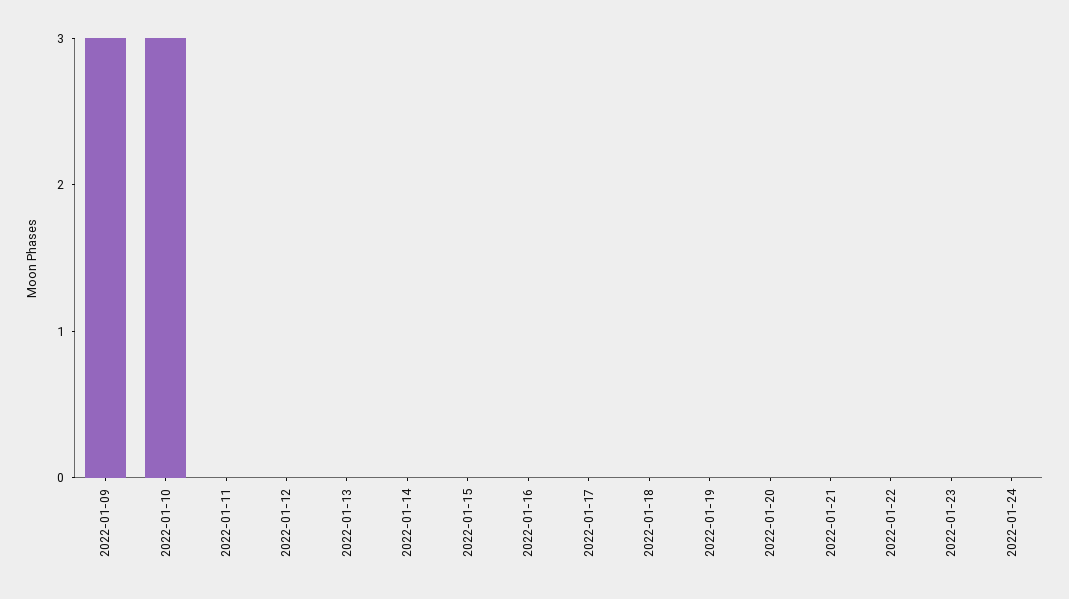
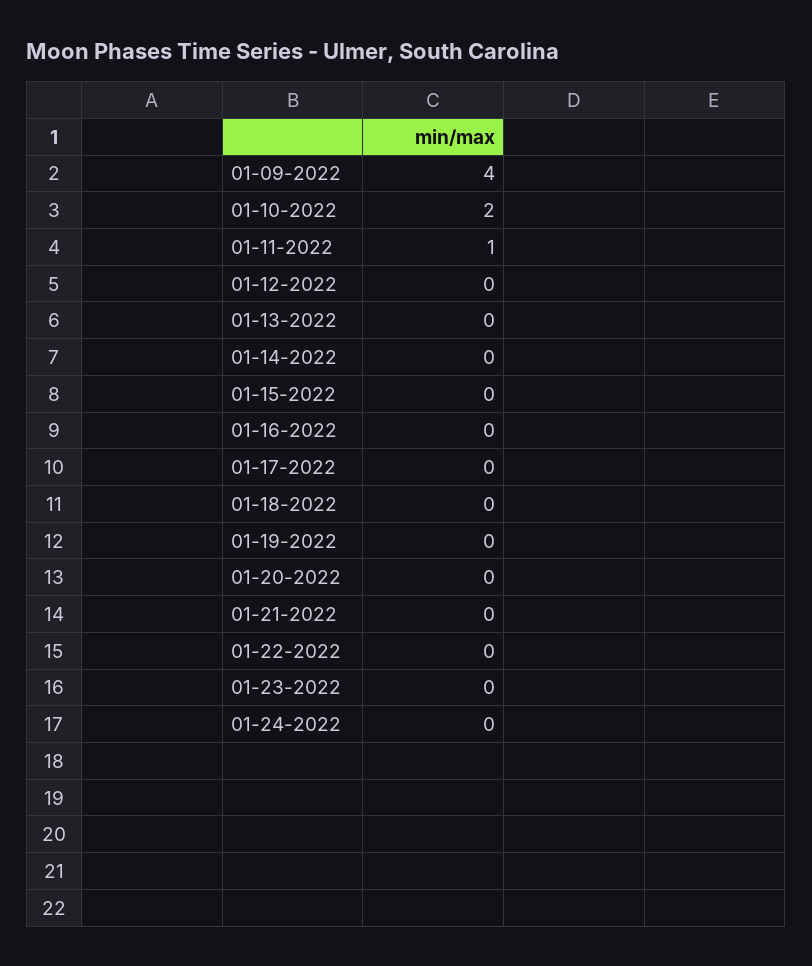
  {
-   "2022-01-09": 3,
+   "2022-01-09": 4,
-   "2022-01-10": 3,
+   "2022-01-10": 2,
-   "2022-01-11": 0,
+   "2022-01-11": 1,
    "2022-01-12": 0,
    "2022-01-13": 0,
    "2022-01-14": 0,
    "2022-01-15": 0,
    "2022-01-16": 0,
    "2022-01-17": 0,
    "2022-01-18": 0,
    "2022-01-19": 0,
    "2022-01-20": 0,
    "2022-01-21": 0,
    "2022-01-22": 0,
    "2022-01-23": 0,
    "2022-01-24": 0
  }

